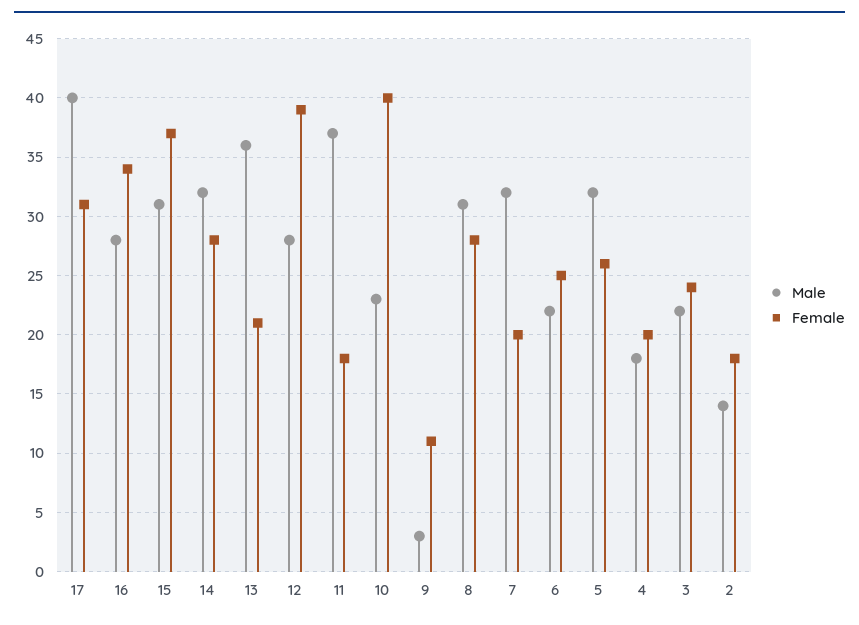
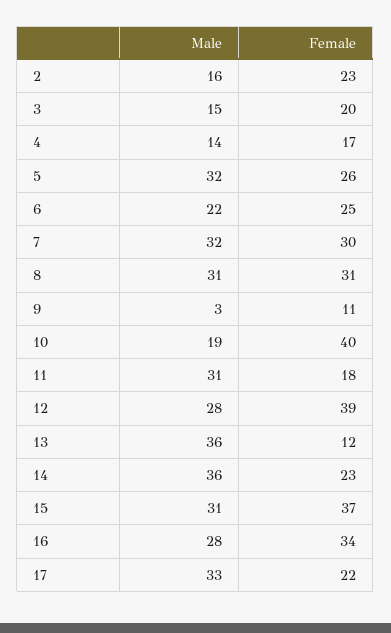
  {
    "Male": {
-     "17": 40,
+     "17": 33,
      "16": 28,
      "15": 31,
-     "14": 32,
+     "14": 36,
      "13": 36,
      "12": 28,
-     "11": 37,
+     "11": 31,
-     "10": 23,
+     "10": 19,
      "9": 3,
      "8": 31,
      "7": 32,
      "6": 22,
      "5": 32,
-     "4": 18,
+     "4": 14,
-     "3": 22,
+     "3": 15,
-     "2": 14
+     "2": 16
    },
    "Female": {
-     "17": 31,
+     "17": 22,
      "16": 34,
      "15": 37,
-     "14": 28,
+     "14": 23,
-     "13": 21,
+     "13": 12,
      "12": 39,
      "11": 18,
      "10": 40,
      "9": 11,
-     "8": 28,
+     "8": 31,
-     "7": 20,
+     "7": 30,
      "6": 25,
      "5": 26,
-     "4": 20,
+     "4": 17,
-     "3": 24,
+     "3": 20,
-     "2": 18
+     "2": 23
    }
  }

